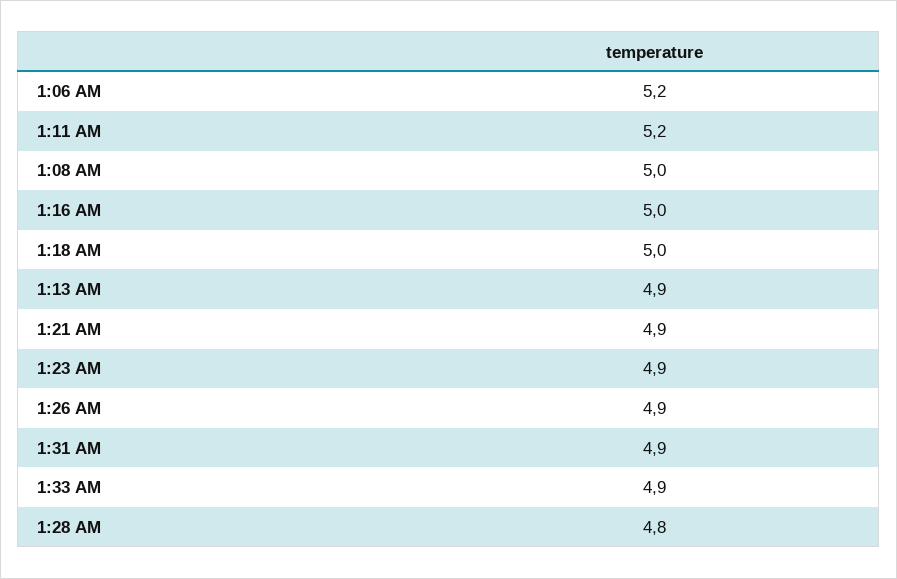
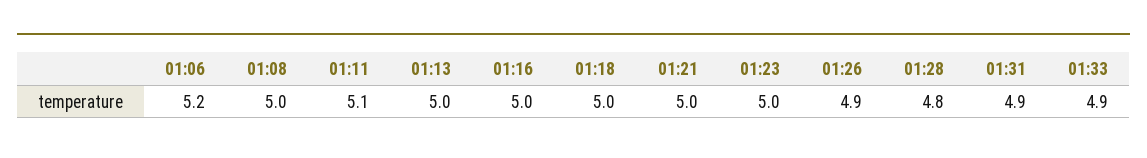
  {
    "1:06 AM": 5.2,
-   "1:11 AM": 5.2,
+   "1:11 AM": 5.1,
    "1:08 AM": 5,
    "1:16 AM": 5,
    "1:18 AM": 5,
-   "1:13 AM": 4.9,
+   "1:13 AM": 5,
-   "1:21 AM": 4.9,
+   "1:21 AM": 5,
-   "1:23 AM": 4.9,
+   "1:23 AM": 5,
    "1:26 AM": 4.9,
    "1:31 AM": 4.9,
    "1:33 AM": 4.9,
    "1:28 AM": 4.8
  }

